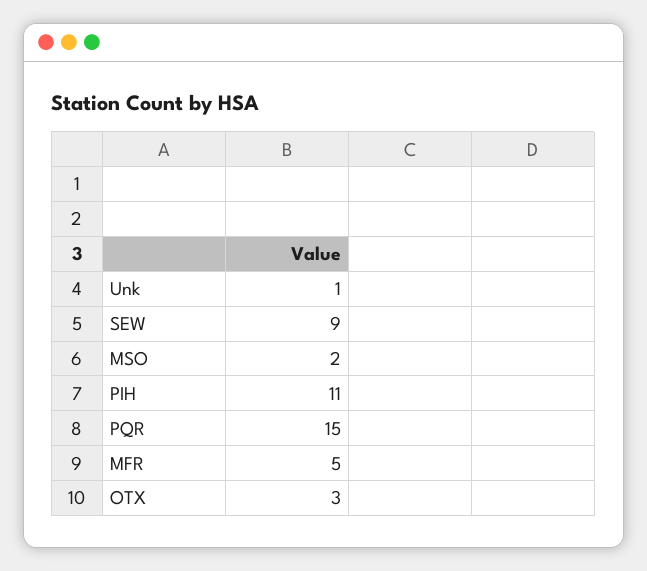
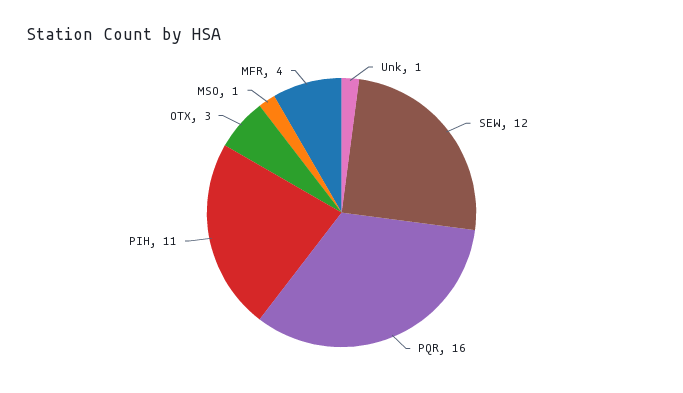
  {
    "Unk": 1,
-   "SEW": 9,
+   "SEW": 12,
-   "MSO": 2,
+   "MSO": 1,
    "PIH": 11,
-   "PQR": 15,
+   "PQR": 16,
-   "MFR": 5,
+   "MFR": 4,
    "OTX": 3
  }

